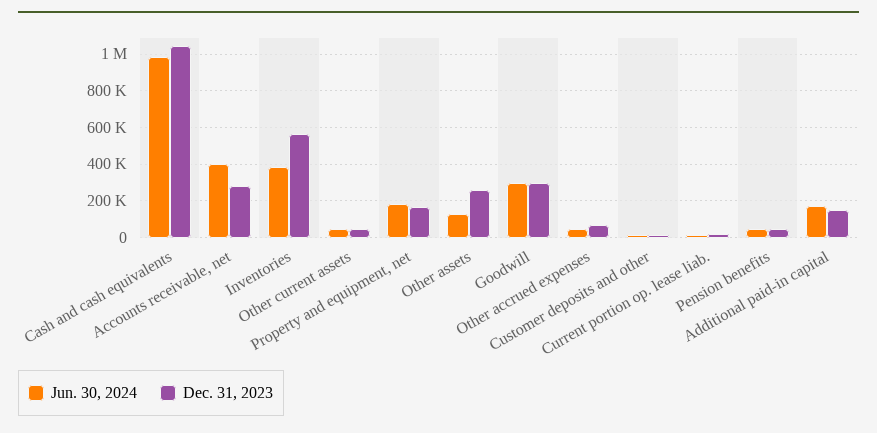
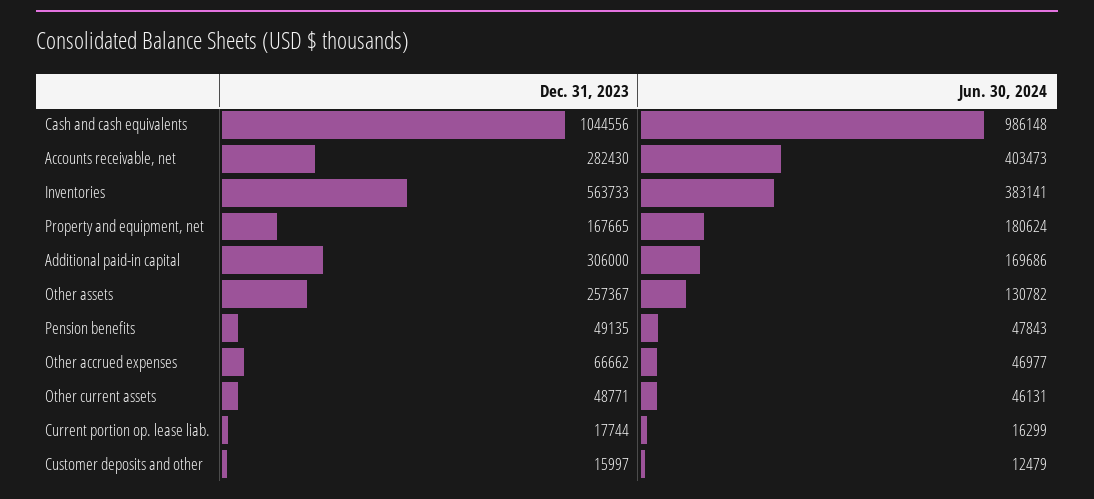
  {
    "Jun. 30, 2024": {
      "Cash and cash equivalents": 986148,
      "Accounts receivable, net": 403473,
      "Inventories": 383141,
      "Other current assets": 46131,
      "Property and equipment, net": 180624,
      "Other assets": 130782,
-     "Goodwill": 300000,
      "Other accrued expenses": 46977,
      "Customer deposits and other": 12479,
      "Current portion op. lease liab.": 16299,
      "Pension benefits": 47843,
      "Additional paid-in capital": 169686
    },
    "Dec. 31, 2023": {
      "Cash and cash equivalents": 1044556,
      "Accounts receivable, net": 282430,
      "Inventories": 563733,
      "Other current assets": 48771,
      "Property and equipment, net": 167665,
      "Other assets": 257367,
-     "Goodwill": 300000,
      "Other accrued expenses": 66662,
      "Customer deposits and other": 15997,
      "Current portion op. lease liab.": 17744,
      "Pension benefits": 49135,
-     "Additional paid-in capital": 150000
+     "Additional paid-in capital": 306000
    }
  }

